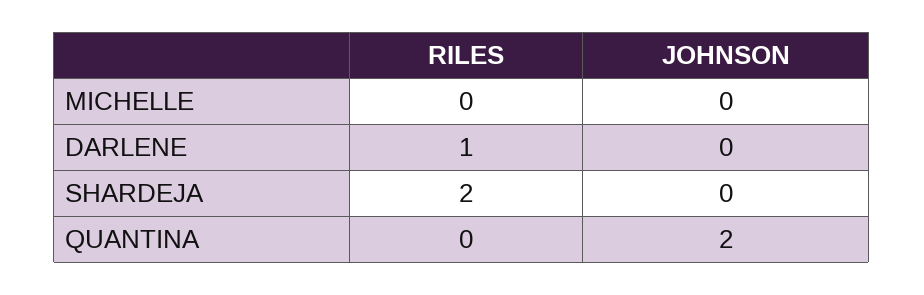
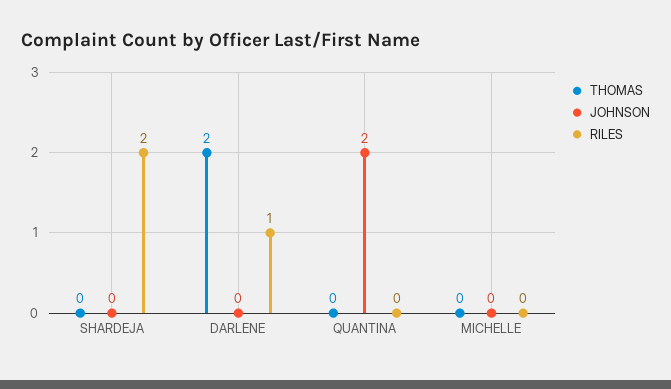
  {
    "RILES": {
      "MICHELLE": 0,
      "DARLENE": 1,
      "SHARDEJA": 2,
      "QUANTINA": 0
    },
    "JOHNSON": {
      "MICHELLE": 0,
      "DARLENE": 0,
      "SHARDEJA": 0,
      "QUANTINA": 2
-   }
+   },
+   "THOMAS": {
+     "SHARDEJA": 0,
+     "DARLENE": 2,
+     "QUANTINA": 0,
+     "MICHELLE": 0
+   }
  }

